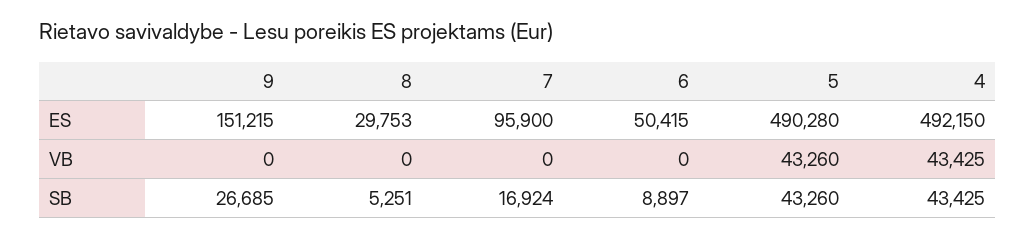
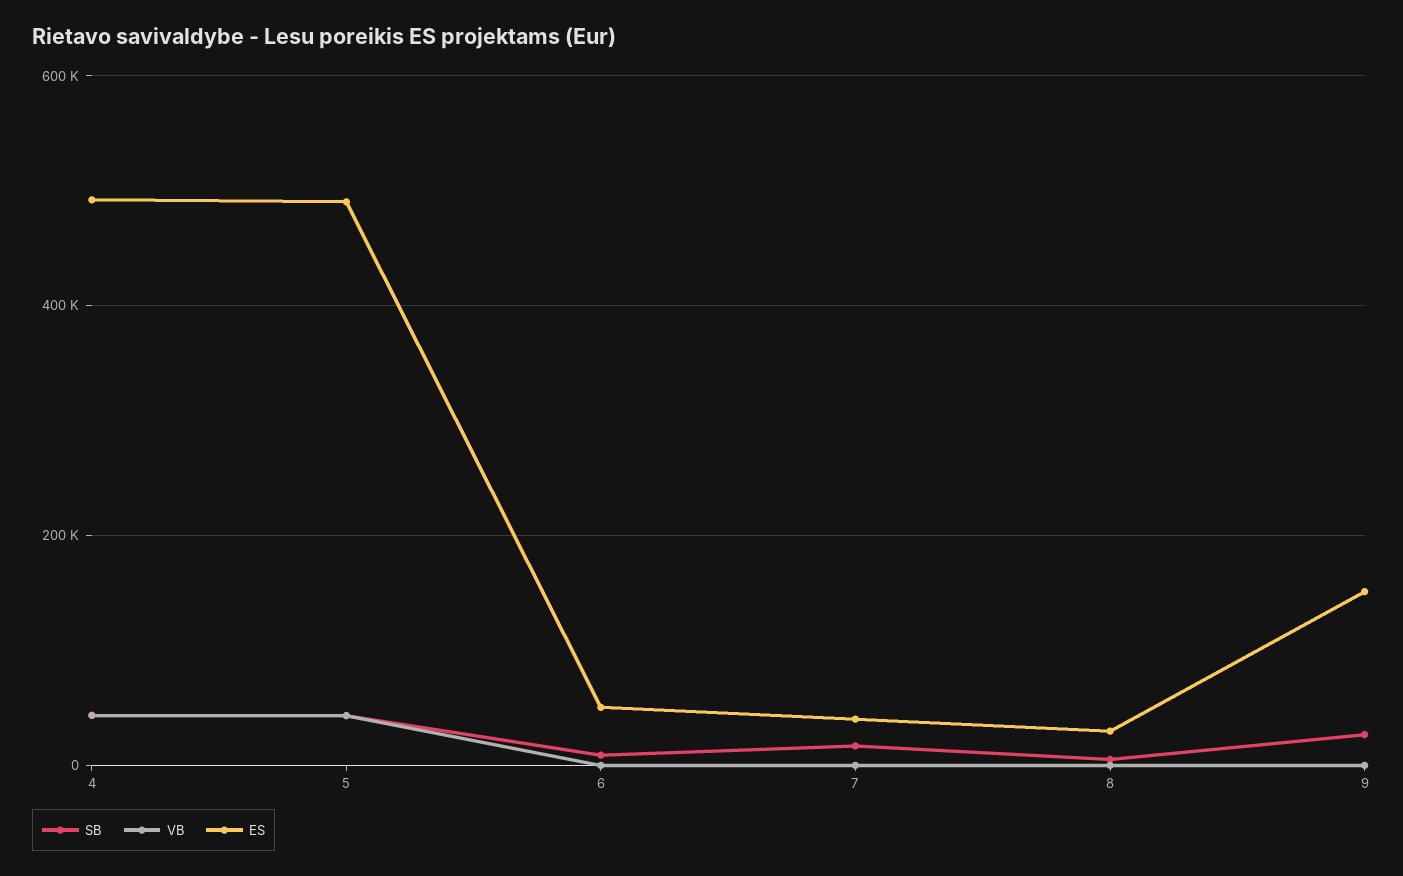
  {
    "ES": {
      "9": 151215,
      "8": 29753,
-     "7": 95900,
+     "7": 40000,
      "6": 50415,
      "5": 490280,
      "4": 492150
    },
    "VB": {
      "9": 0,
      "8": 0,
      "7": 0,
      "6": 0,
      "5": 43260,
      "4": 43425
    },
    "SB": {
      "9": 26685,
      "8": 5251,
      "7": 16924,
      "6": 8897,
      "5": 43260,
      "4": 43425
    }
  }

